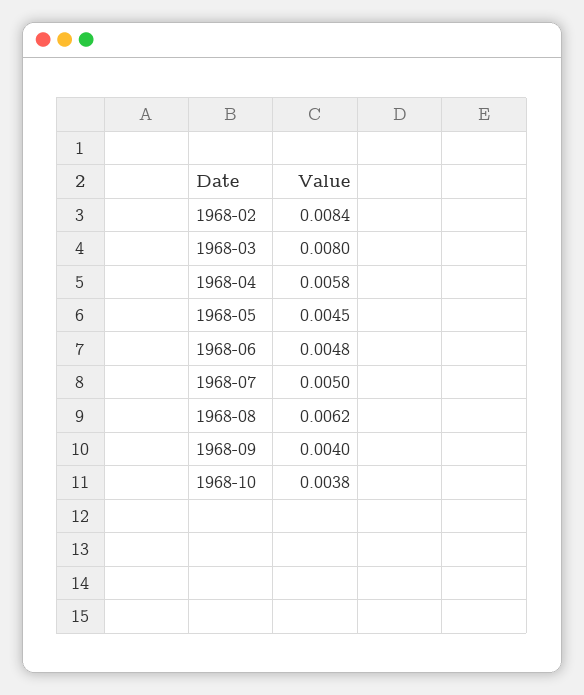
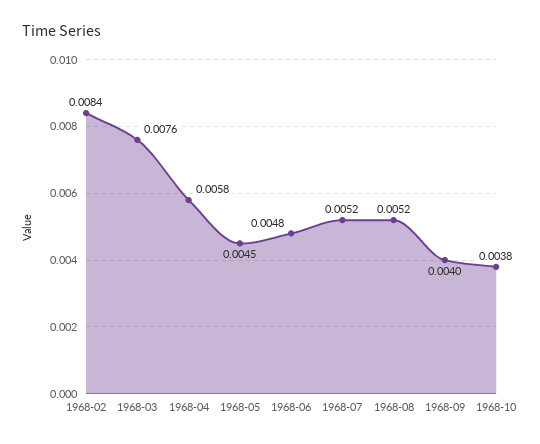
  {
    "1968-02": 0.0084,
-   "1968-03": 0.008,
+   "1968-03": 0.0076,
    "1968-04": 0.0058,
    "1968-05": 0.0045,
    "1968-06": 0.0048,
-   "1968-07": 0.005,
+   "1968-07": 0.0052,
-   "1968-08": 0.0062,
+   "1968-08": 0.0052,
    "1968-09": 0.004,
    "1968-10": 0.0038
  }

